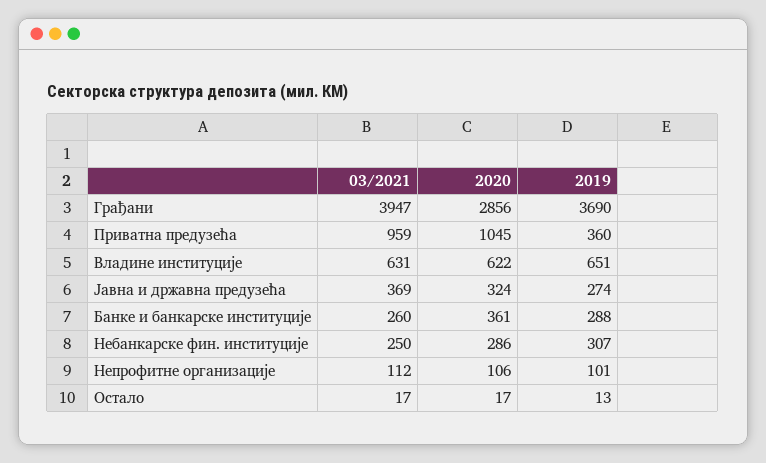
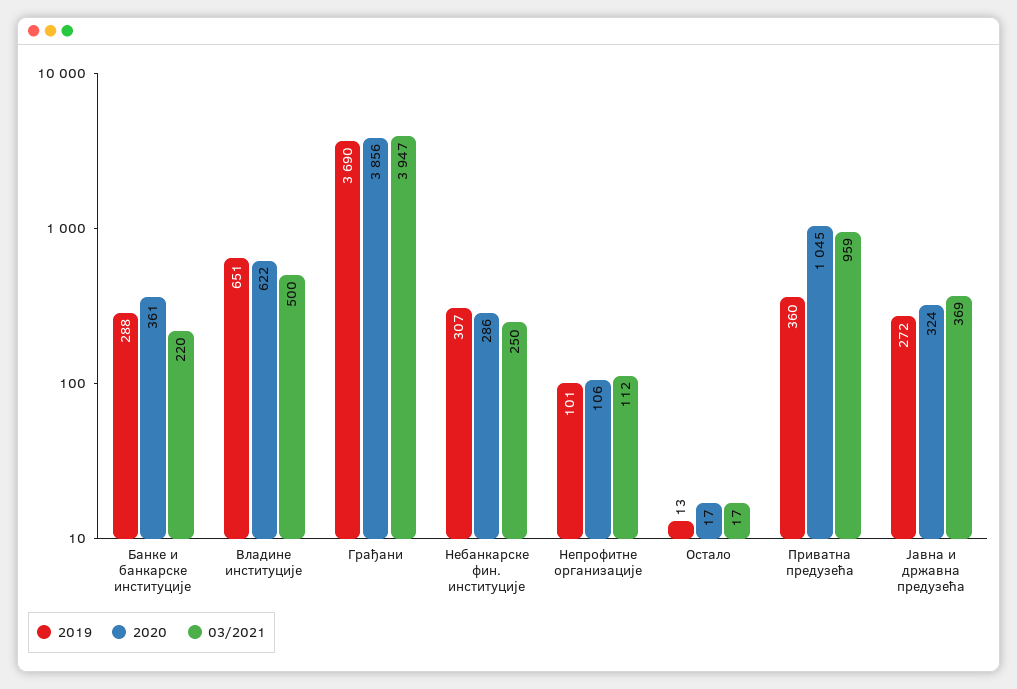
  {
    "03/2021": {
      "Грађани": 3947,
      "Приватна предузећа": 959,
-     "Владине институције": 631,
+     "Владине институције": 500,
      "Јавна и државна предузећа": 369,
-     "Банке и банкарске институције": 260,
+     "Банке и банкарске институције": 220,
      "Небанкарске фин. институције": 250,
      "Непрофитне организације": 112,
      "Остало": 17
    },
    "2020": {
-     "Грађани": 2856,
+     "Грађани": 3856,
      "Приватна предузећа": 1045,
      "Владине институције": 622,
      "Јавна и државна предузећа": 324,
      "Банке и банкарске институције": 361,
      "Небанкарске фин. институције": 286,
      "Непрофитне организације": 106,
      "Остало": 17
    },
    "2019": {
      "Грађани": 3690,
      "Приватна предузећа": 360,
      "Владине институције": 651,
-     "Јавна и државна предузећа": 274,
+     "Јавна и државна предузећа": 272,
      "Банке и банкарске институције": 288,
      "Небанкарске фин. институције": 307,
      "Непрофитне организације": 101,
      "Остало": 13
    }
  }

